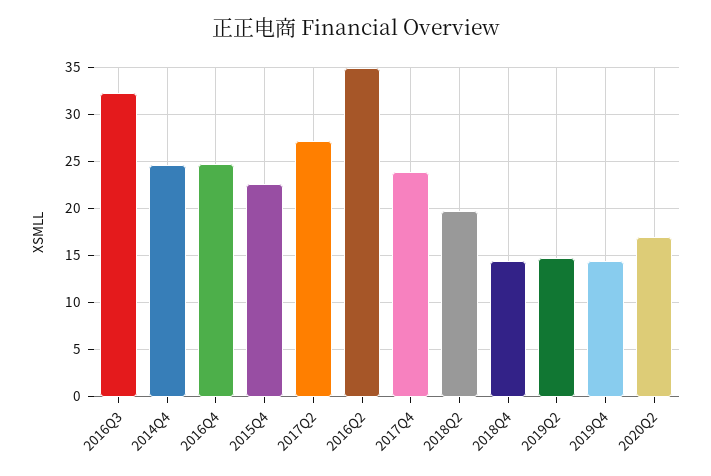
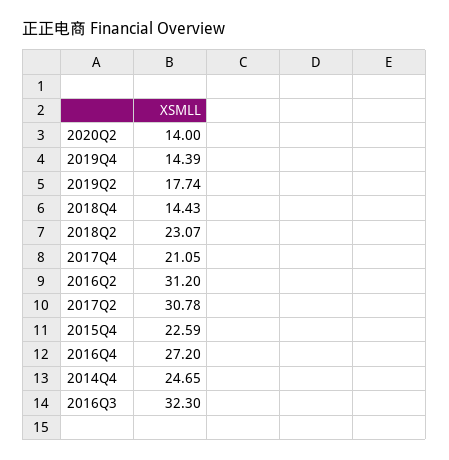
  {
    "2016Q3": 32.3,
    "2014Q4": 24.65,
-   "2016Q4": 25,
+   "2016Q4": 27.2,
    "2015Q4": 22.59,
-   "2017Q2": 27,
+   "2017Q2": 30.78,
-   "2016Q2": 35,
+   "2016Q2": 31.2,
-   "2017Q4": 24,
+   "2017Q4": 21.05,
-   "2018Q2": 20,
+   "2018Q2": 23.07,
    "2018Q4": 14.43,
-   "2019Q2": 15,
+   "2019Q2": 17.74,
    "2019Q4": 14.39,
-   "2020Q2": 17
+   "2020Q2": 14
  }

